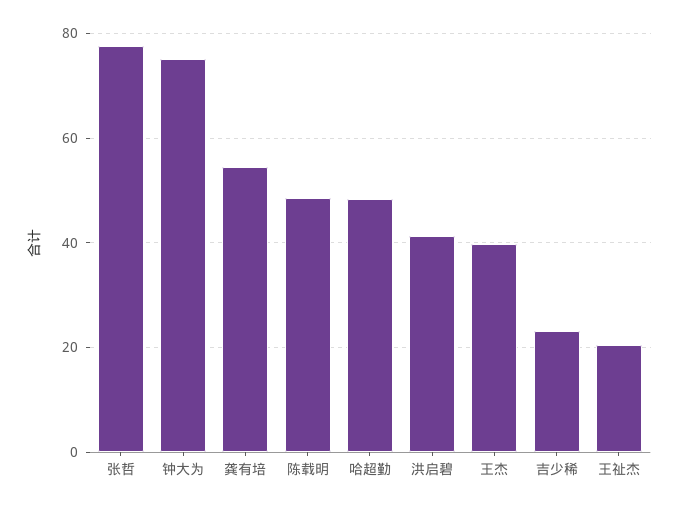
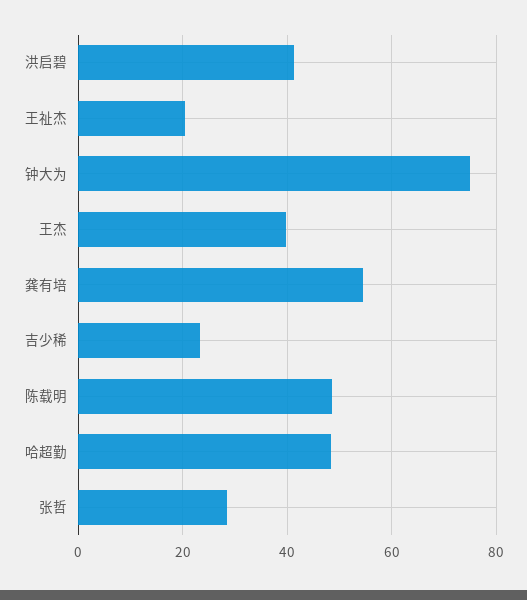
  {
-   "张哲": 78,
+   "张哲": 28,
    "钟大为": 76,
    "龚有培": 54,
    "陈载明": 48,
    "哈超勤": 48,
    "洪启碧": 42,
    "王杰": 40,
    "吉少稀": 24,
    "王祉杰": 20
  }

